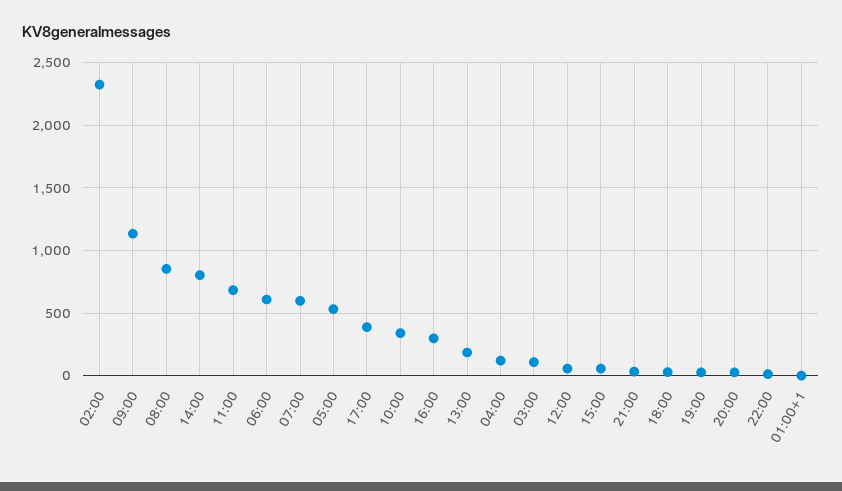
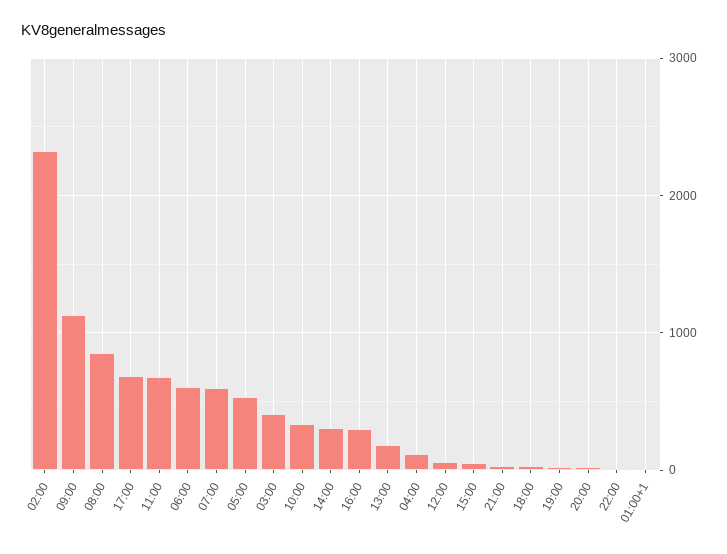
  {
    "02:00": 2300,
    "09:00": 1150,
    "08:00": 850,
-   "14:00": 800,
+   "14:00": 300,
    "11:00": 700,
    "06:00": 600,
    "07:00": 600,
    "05:00": 550,
-   "17:00": 400,
+   "17:00": 700,
    "10:00": 350,
    "16:00": 300,
    "13:00": 200,
    "04:00": 100,
-   "03:00": 100,
+   "03:00": 400,
    "12:00": 50,
    "15:00": 50,
    "21:00": 50,
    "18:00": 50,
    "19:00": 50,
    "20:00": 50,
    "22:00": 0,
    "01:00+1": 0
  }

